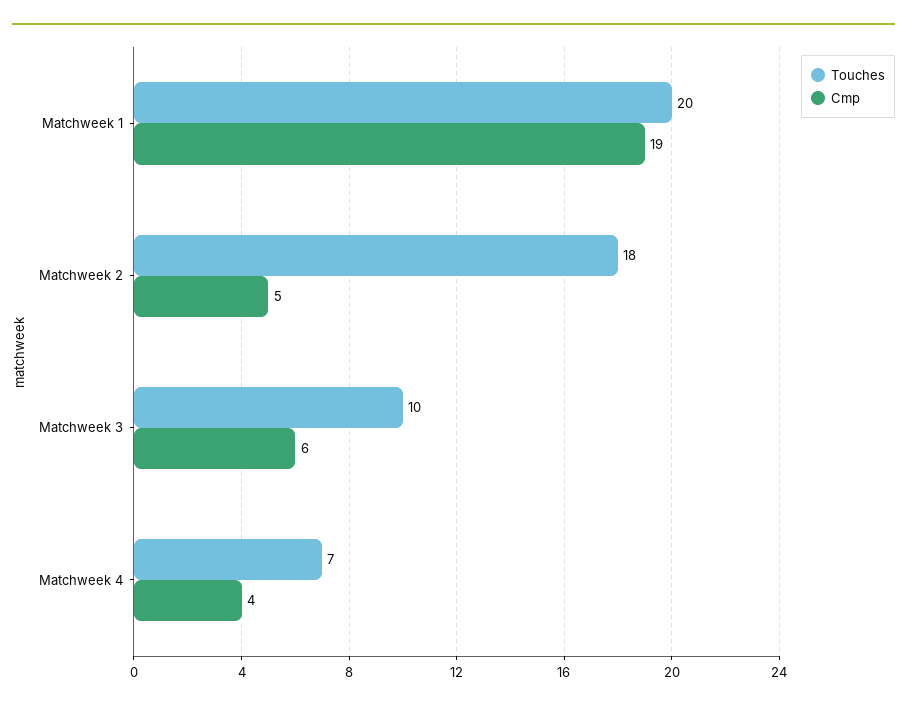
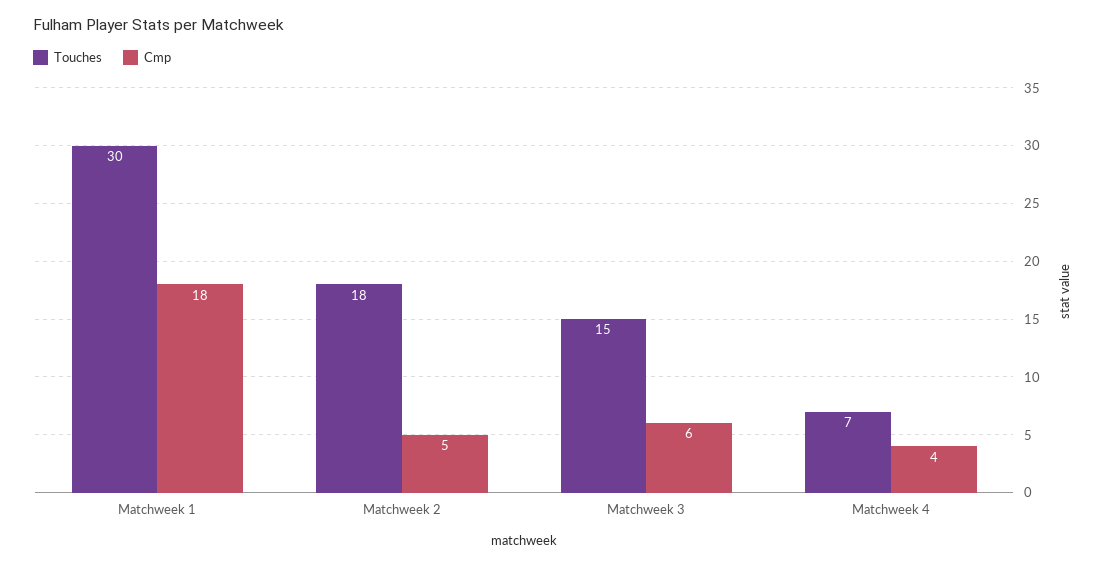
  {
    "Touches": {
-     "Matchweek 1": 20,
+     "Matchweek 1": 30,
      "Matchweek 2": 18,
-     "Matchweek 3": 10,
+     "Matchweek 3": 15,
      "Matchweek 4": 7
    },
    "Cmp": {
-     "Matchweek 1": 19,
+     "Matchweek 1": 18,
      "Matchweek 2": 5,
      "Matchweek 3": 6,
      "Matchweek 4": 4
    }
  }

